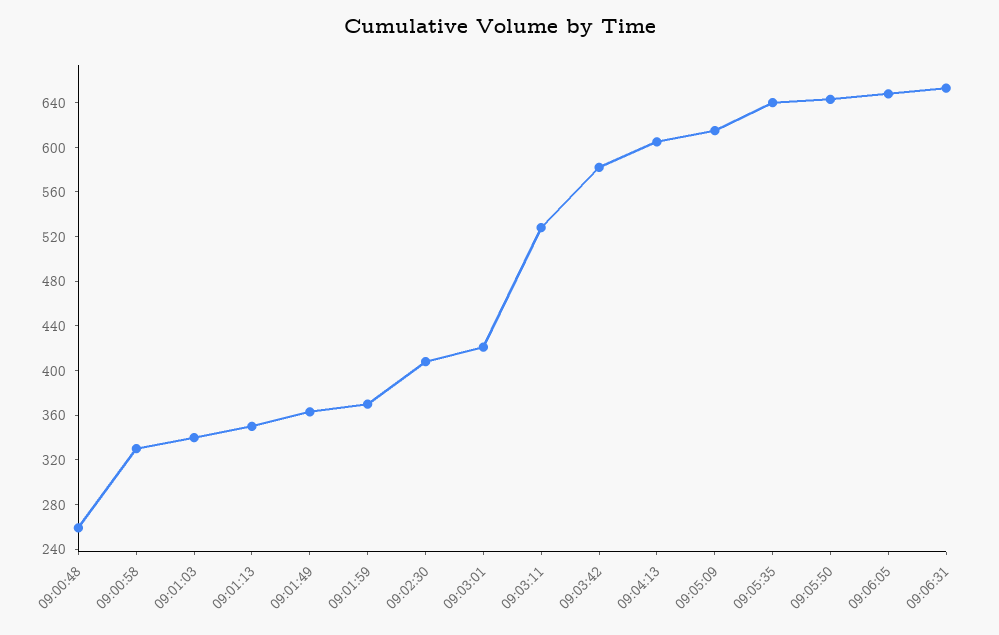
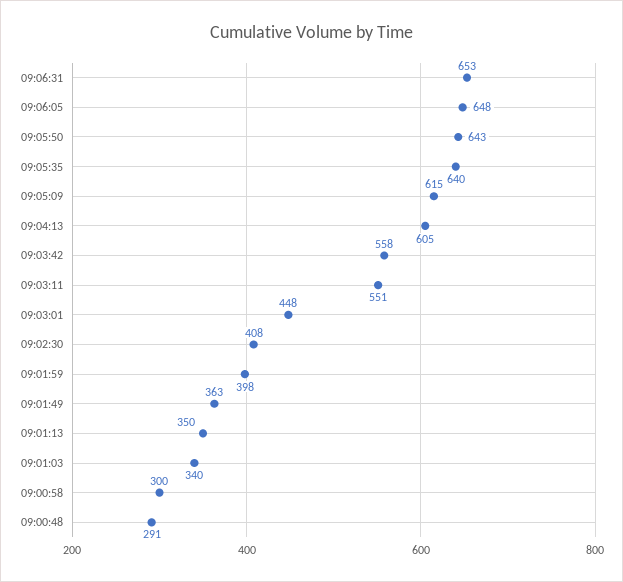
  {
-   "09:00:48": 260,
+   "09:00:48": 291,
-   "09:00:58": 330,
+   "09:00:58": 300,
    "09:01:03": 340,
    "09:01:13": 350,
    "09:01:49": 363,
-   "09:01:59": 370,
+   "09:01:59": 398,
    "09:02:30": 408,
-   "09:03:01": 420,
+   "09:03:01": 448,
-   "09:03:11": 530,
+   "09:03:11": 551,
-   "09:03:42": 580,
+   "09:03:42": 558,
    "09:04:13": 605,
    "09:05:09": 615,
    "09:05:35": 640,
    "09:05:50": 643,
    "09:06:05": 648,
    "09:06:31": 653
  }

